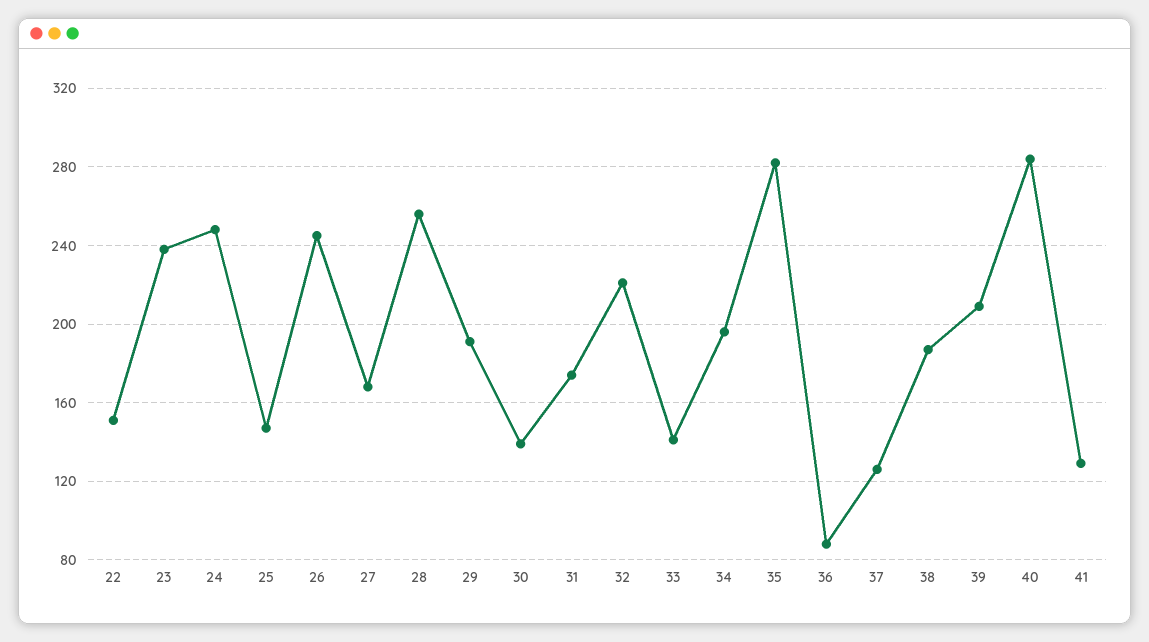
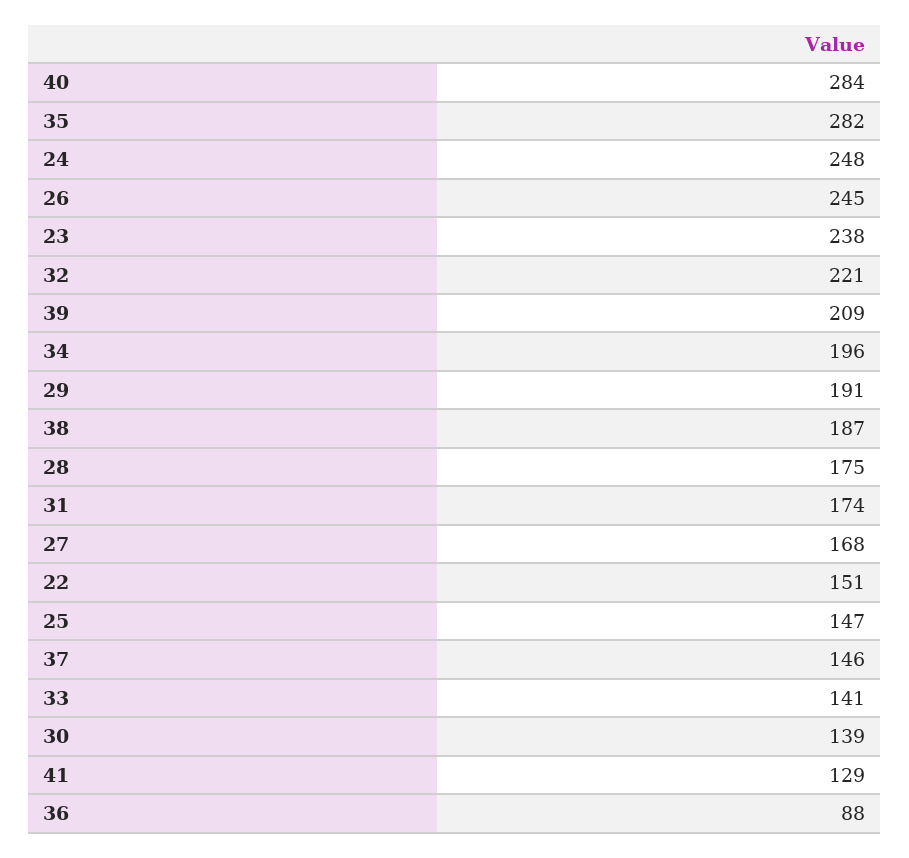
  {
    "22": 151,
    "23": 238,
    "24": 248,
    "25": 147,
    "26": 245,
    "27": 168,
-   "28": 255,
+   "28": 175,
    "29": 191,
    "30": 139,
    "31": 174,
    "32": 221,
    "33": 141,
    "34": 196,
    "35": 282,
    "36": 88,
-   "37": 125,
+   "37": 146,
    "38": 187,
    "39": 209,
    "40": 284,
    "41": 129
  }

